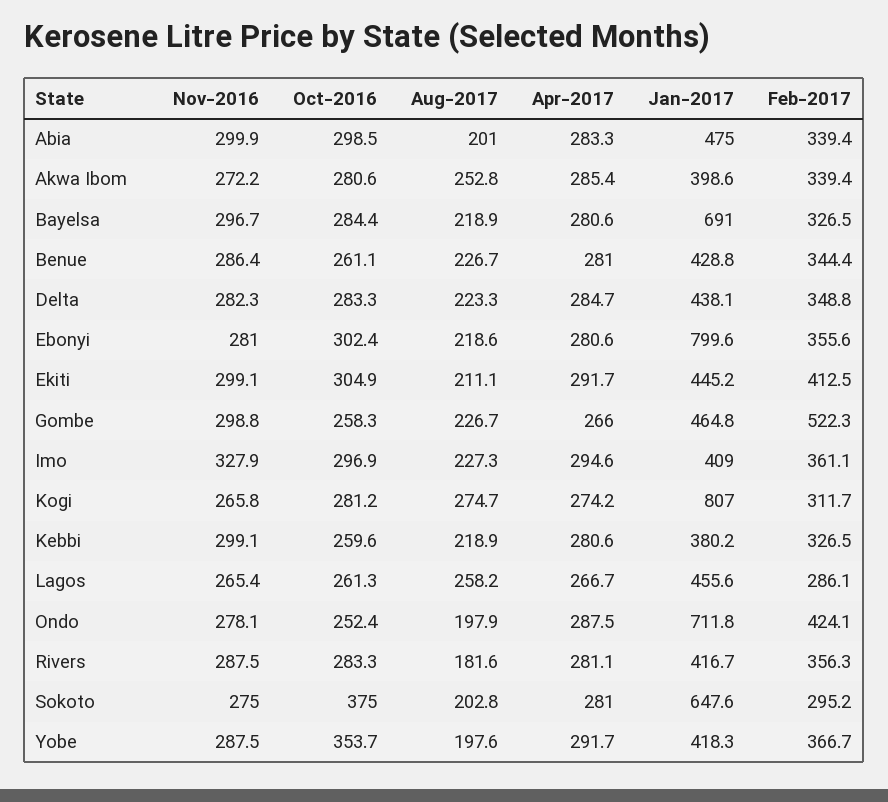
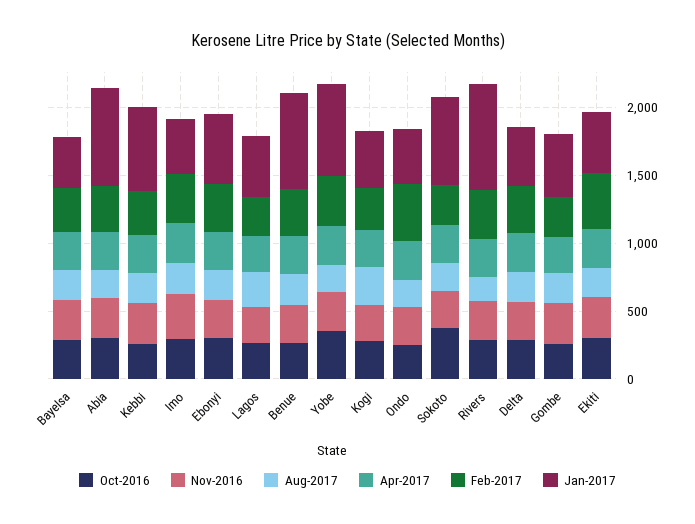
  {
    "Nov-2016": {
      "Abia": 299.9,
-     "Akwa Ibom": 272.2,
      "Bayelsa": 296.7,
      "Benue": 286.4,
      "Delta": 282.3,
      "Ebonyi": 281,
      "Ekiti": 299.1,
      "Gombe": 298.8,
      "Imo": 327.9,
      "Kogi": 265.8,
      "Kebbi": 299.1,
      "Lagos": 265.4,
      "Ondo": 278.1,
      "Rivers": 287.5,
      "Sokoto": 275,
      "Yobe": 287.5
    },
    "Oct-2016": {
      "Abia": 298.5,
-     "Akwa Ibom": 280.6,
      "Bayelsa": 284.4,
      "Benue": 261.1,
      "Delta": 283.3,
      "Ebonyi": 302.4,
      "Ekiti": 304.9,
      "Gombe": 258.3,
      "Imo": 296.9,
      "Kogi": 281.2,
      "Kebbi": 259.6,
      "Lagos": 261.3,
      "Ondo": 252.4,
      "Rivers": 283.3,
      "Sokoto": 375,
      "Yobe": 353.7
    },
    "Aug-2017": {
      "Abia": 201,
-     "Akwa Ibom": 252.8,
      "Bayelsa": 218.9,
      "Benue": 226.7,
      "Delta": 223.3,
      "Ebonyi": 218.6,
      "Ekiti": 211.1,
      "Gombe": 226.7,
      "Imo": 227.3,
      "Kogi": 274.7,
      "Kebbi": 218.9,
      "Lagos": 258.2,
      "Ondo": 197.9,
      "Rivers": 181.6,
      "Sokoto": 202.8,
      "Yobe": 197.6
    },
    "Apr-2017": {
      "Abia": 283.3,
-     "Akwa Ibom": 285.4,
      "Bayelsa": 280.6,
      "Benue": 281,
      "Delta": 284.7,
      "Ebonyi": 280.6,
      "Ekiti": 291.7,
      "Gombe": 266,
      "Imo": 294.6,
      "Kogi": 274.2,
      "Kebbi": 280.6,
      "Lagos": 266.7,
      "Ondo": 287.5,
      "Rivers": 281.1,
      "Sokoto": 281,
      "Yobe": 291.7
    },
    "Jan-2017": {
-     "Abia": 475,
+     "Abia": 700,
-     "Akwa Ibom": 398.6,
-     "Bayelsa": 691,
+     "Bayelsa": 400,
-     "Benue": 428.8,
+     "Benue": 700,
      "Delta": 438.1,
-     "Ebonyi": 799.6,
+     "Ebonyi": 500,
      "Ekiti": 445.2,
      "Gombe": 464.8,
      "Imo": 409,
-     "Kogi": 807,
+     "Kogi": 400,
-     "Kebbi": 380.2,
+     "Kebbi": 600,
      "Lagos": 455.6,
-     "Ondo": 711.8,
+     "Ondo": 400,
-     "Rivers": 416.7,
+     "Rivers": 800,
      "Sokoto": 647.6,
-     "Yobe": 418.3
+     "Yobe": 700
    },
    "Feb-2017": {
      "Abia": 339.4,
-     "Akwa Ibom": 339.4,
      "Bayelsa": 326.5,
      "Benue": 344.4,
      "Delta": 348.8,
      "Ebonyi": 355.6,
      "Ekiti": 412.5,
-     "Gombe": 522.3,
+     "Gombe": 300,
      "Imo": 361.1,
      "Kogi": 311.7,
      "Kebbi": 326.5,
      "Lagos": 286.1,
      "Ondo": 424.1,
      "Rivers": 356.3,
      "Sokoto": 295.2,
      "Yobe": 366.7
    }
  }

